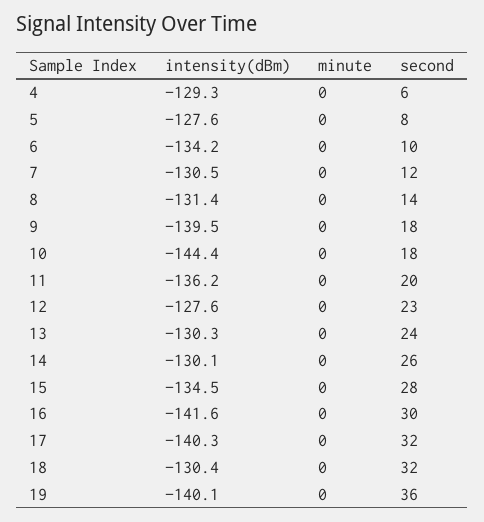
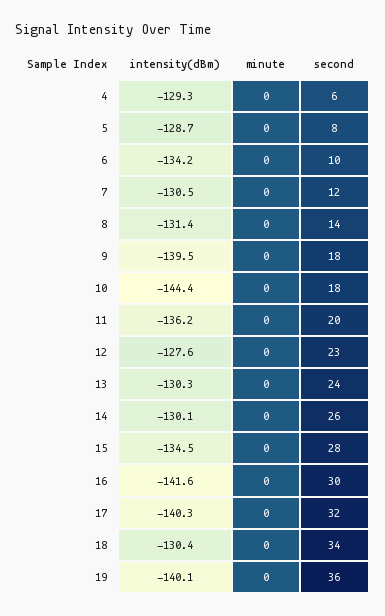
  {
    "intensity(dBm)": {
      "4": -129.3,
-     "5": -127.6,
+     "5": -128.7,
      "6": -134.2,
      "7": -130.5,
      "8": -131.4,
      "9": -139.5,
      "10": -144.4,
      "11": -136.2,
      "12": -127.6,
      "13": -130.3,
      "14": -130.1,
      "15": -134.5,
      "16": -141.6,
      "17": -140.3,
      "18": -130.4,
      "19": -140.1
    },
    "minute": {
      "4": 0,
      "5": 0,
      "6": 0,
      "7": 0,
      "8": 0,
      "9": 0,
      "10": 0,
      "11": 0,
      "12": 0,
      "13": 0,
      "14": 0,
      "15": 0,
      "16": 0,
      "17": 0,
      "18": 0,
      "19": 0
    },
    "second": {
      "4": 6,
      "5": 8,
      "6": 10,
      "7": 12,
      "8": 14,
      "9": 18,
      "10": 18,
      "11": 20,
      "12": 23,
      "13": 24,
      "14": 26,
      "15": 28,
      "16": 30,
      "17": 32,
-     "18": 32,
+     "18": 34,
      "19": 36
    }
  }

